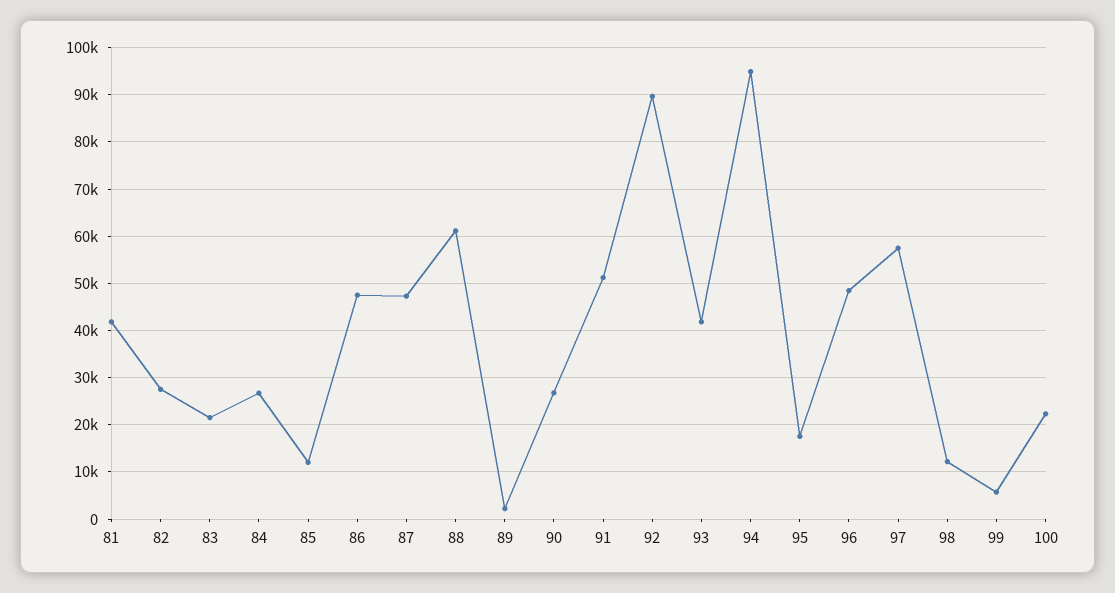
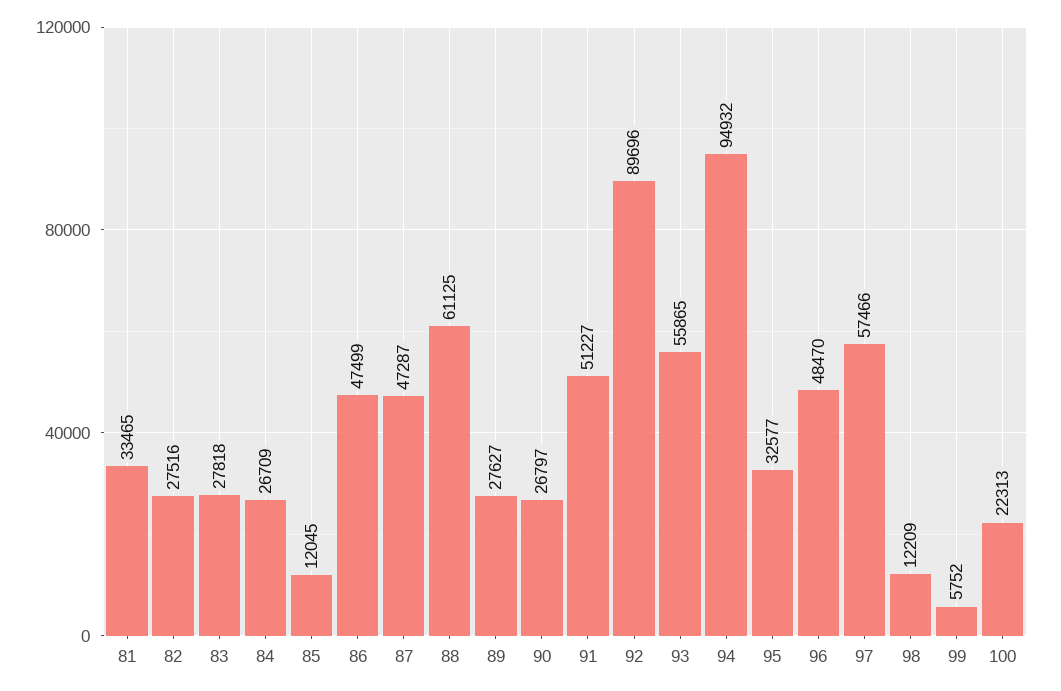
  {
-   "81": 42000,
+   "81": 33465,
    "82": 27516,
-   "83": 22000,
+   "83": 27818,
    "84": 26709,
    "85": 12045,
    "86": 47499,
    "87": 47287,
    "88": 61125,
-   "89": 2000,
+   "89": 27627,
    "90": 26797,
    "91": 51227,
    "92": 89696,
-   "93": 42000,
+   "93": 55865,
    "94": 94932,
-   "95": 18000,
+   "95": 32577,
    "96": 48470,
    "97": 57466,
    "98": 12209,
    "99": 5752,
    "100": 22313
  }

